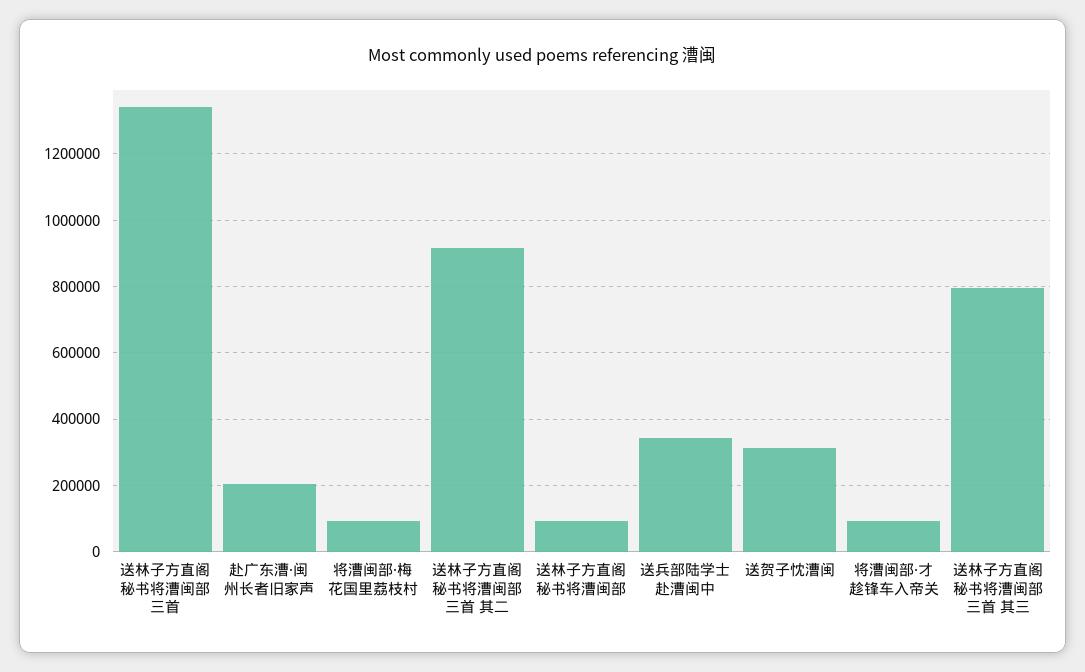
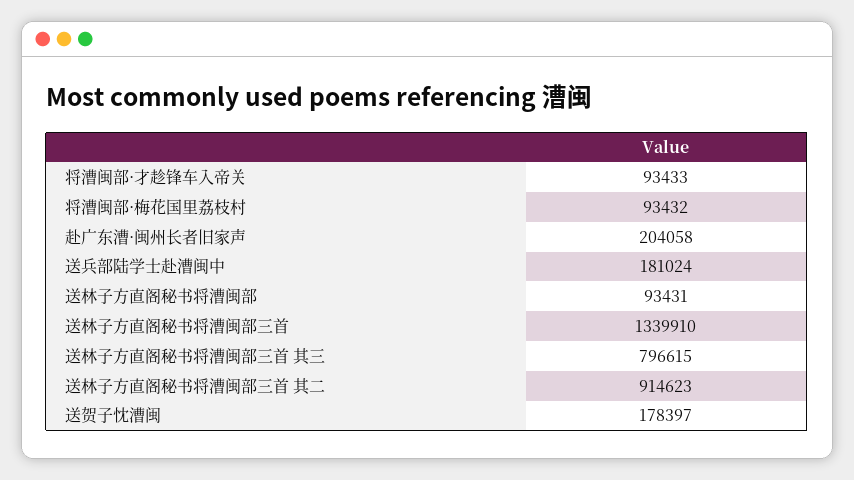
  {
    "送林子方直阁秘书将漕闽部三首": 1339910,
    "赴广东漕·闽州长者旧家声": 204058,
    "将漕闽部·梅花国里荔枝村": 93432,
    "送林子方直阁秘书将漕闽部三首 其二": 914623,
    "送林子方直阁秘书将漕闽部": 93431,
-   "送兵部陆学士赴漕闽中": 340000,
+   "送兵部陆学士赴漕闽中": 181024,
-   "送贺子忱漕闽": 320000,
+   "送贺子忱漕闽": 178397,
    "将漕闽部·才趁锋车入帝关": 93433,
    "送林子方直阁秘书将漕闽部三首 其三": 796615
  }

